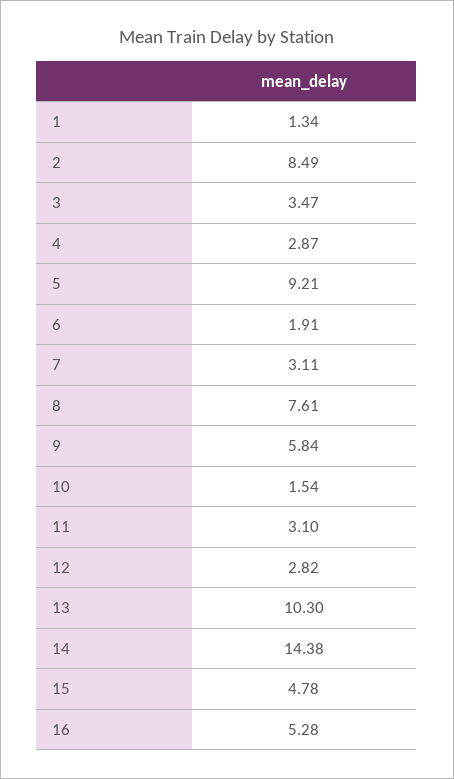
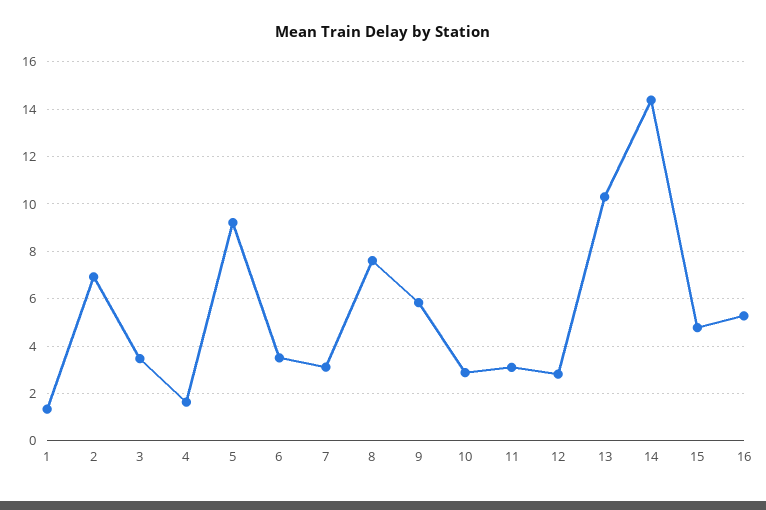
  {
    "1": 1.34,
-   "2": 8.49,
+   "2": 7,
    "3": 3.47,
-   "4": 2.87,
+   "4": 1.5,
    "5": 9.21,
-   "6": 1.91,
+   "6": 3.5,
    "7": 3.11,
    "8": 7.61,
    "9": 5.84,
-   "10": 1.54,
+   "10": 3,
    "11": 3.1,
    "12": 2.82,
    "13": 10.3,
    "14": 14.38,
    "15": 4.78,
    "16": 5.28
  }

